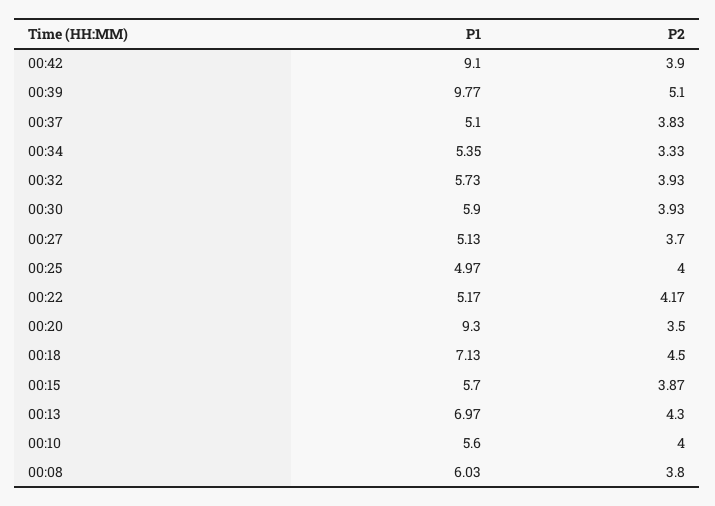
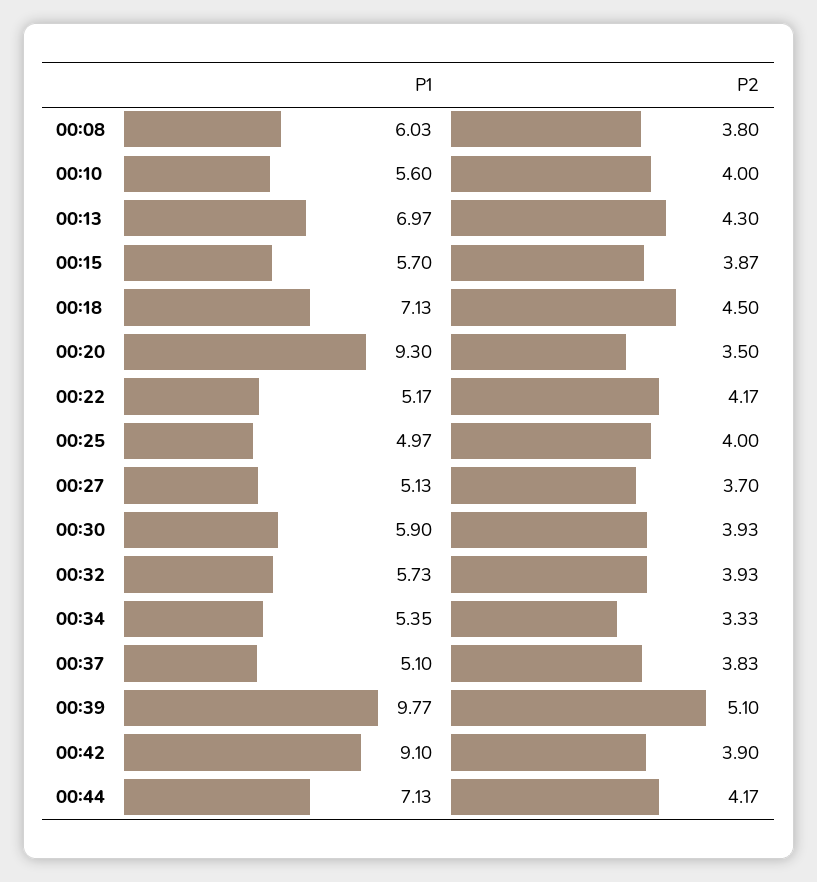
  {
    "P1": {
      "00:42": 9.1,
      "00:39": 9.77,
      "00:37": 5.1,
      "00:34": 5.35,
      "00:32": 5.73,
      "00:30": 5.9,
      "00:27": 5.13,
      "00:25": 4.97,
      "00:22": 5.17,
      "00:20": 9.3,
      "00:18": 7.13,
      "00:15": 5.7,
      "00:13": 6.97,
      "00:10": 5.6,
-     "00:08": 6.03
+     "00:08": 6.03,
+     "00:44": 7.13
    },
    "P2": {
      "00:42": 3.9,
      "00:39": 5.1,
      "00:37": 3.83,
      "00:34": 3.33,
      "00:32": 3.93,
      "00:30": 3.93,
      "00:27": 3.7,
      "00:25": 4,
      "00:22": 4.17,
      "00:20": 3.5,
      "00:18": 4.5,
      "00:15": 3.87,
      "00:13": 4.3,
      "00:10": 4,
-     "00:08": 3.8
+     "00:08": 3.8,
+     "00:44": 4.17
    }
  }

